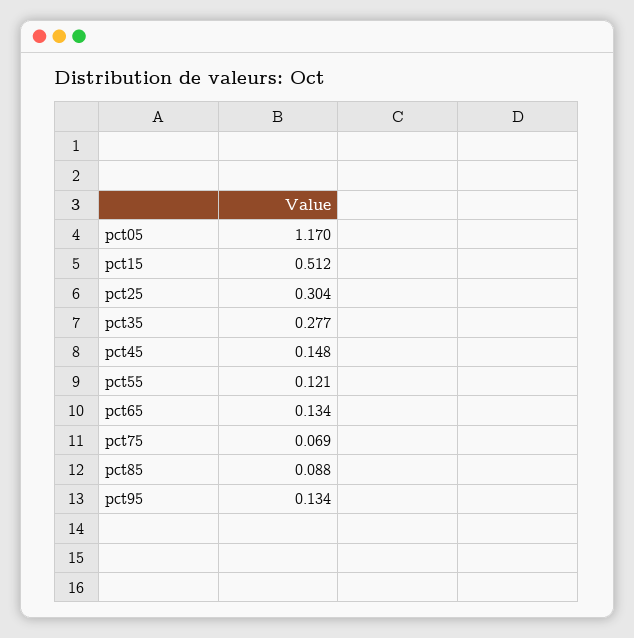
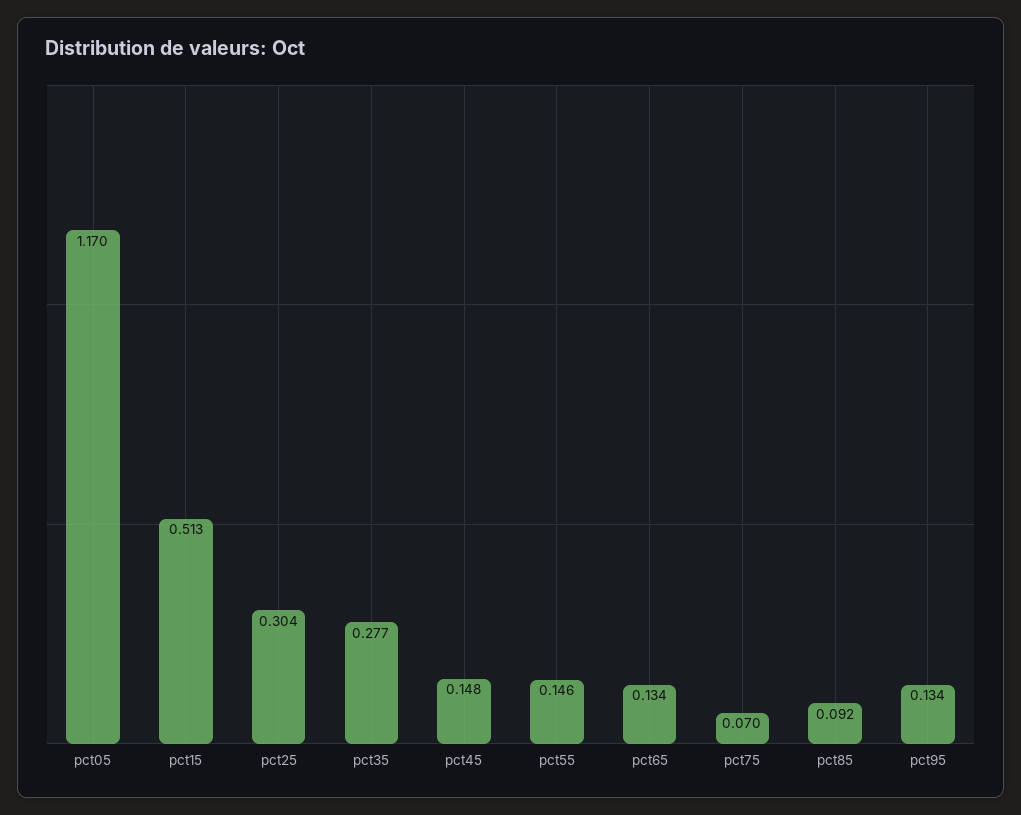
  {
    "pct05": 1.17,
-   "pct15": 0.512,
+   "pct15": 0.513,
    "pct25": 0.304,
    "pct35": 0.277,
    "pct45": 0.148,
-   "pct55": 0.121,
+   "pct55": 0.146,
    "pct65": 0.134,
-   "pct75": 0.069,
+   "pct75": 0.07,
-   "pct85": 0.088,
+   "pct85": 0.092,
    "pct95": 0.134
  }

